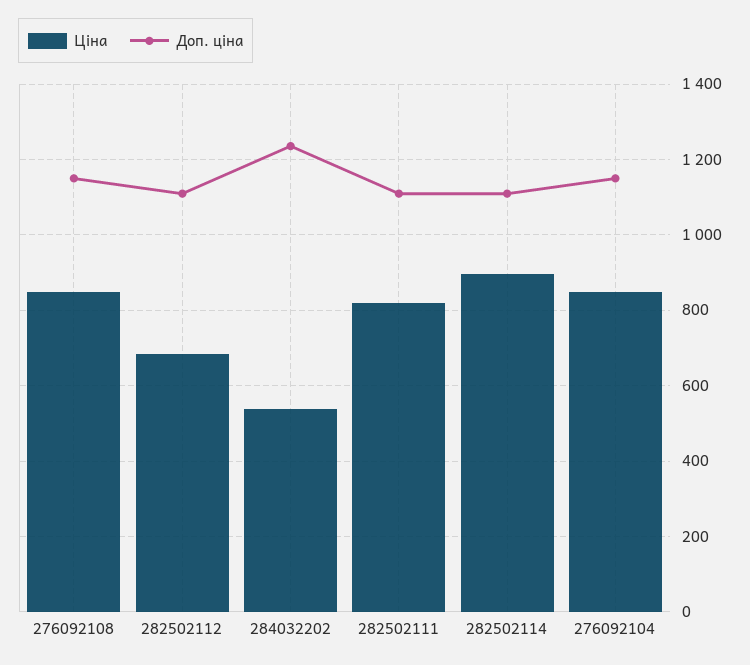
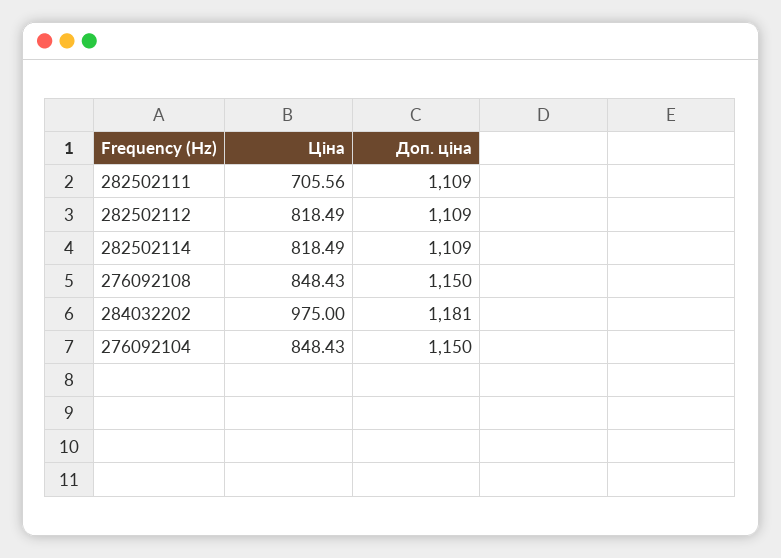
  {
    "Ціна": {
      "276092108": 848.43,
-     "282502112": 680,
+     "282502112": 818.49,
-     "284032202": 540,
+     "284032202": 975,
-     "282502111": 820,
+     "282502111": 705.56,
-     "282502114": 900,
+     "282502114": 818.49,
      "276092104": 848.43
    },
    "Доп. ціна": {
      "276092108": 1150,
      "282502112": 1109,
-     "284032202": 1240,
+     "284032202": 1181,
      "282502111": 1109,
      "282502114": 1109,
      "276092104": 1150
    }
  }

